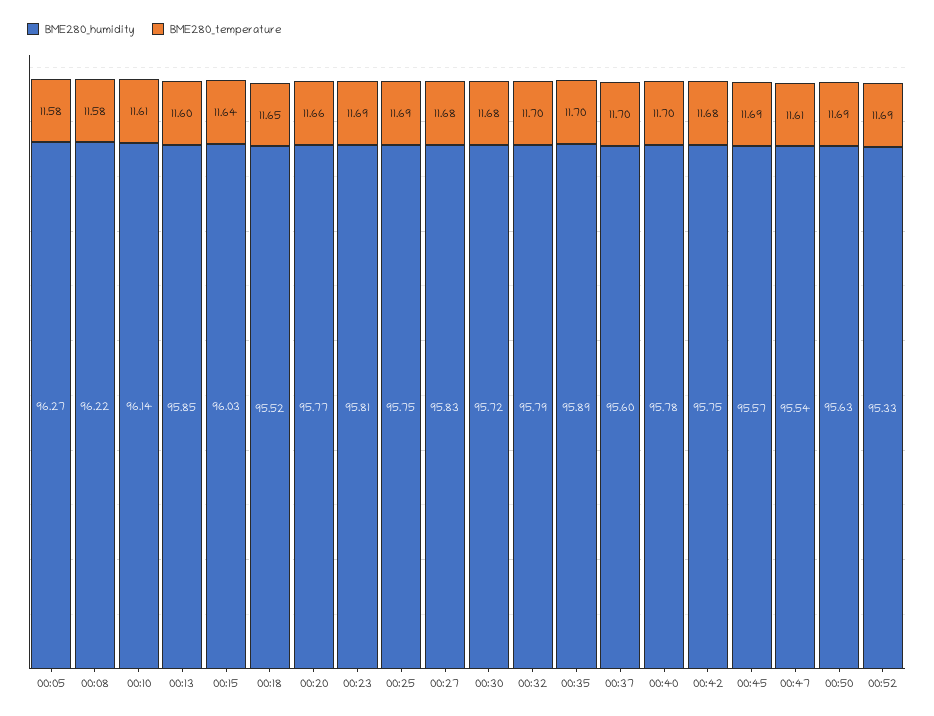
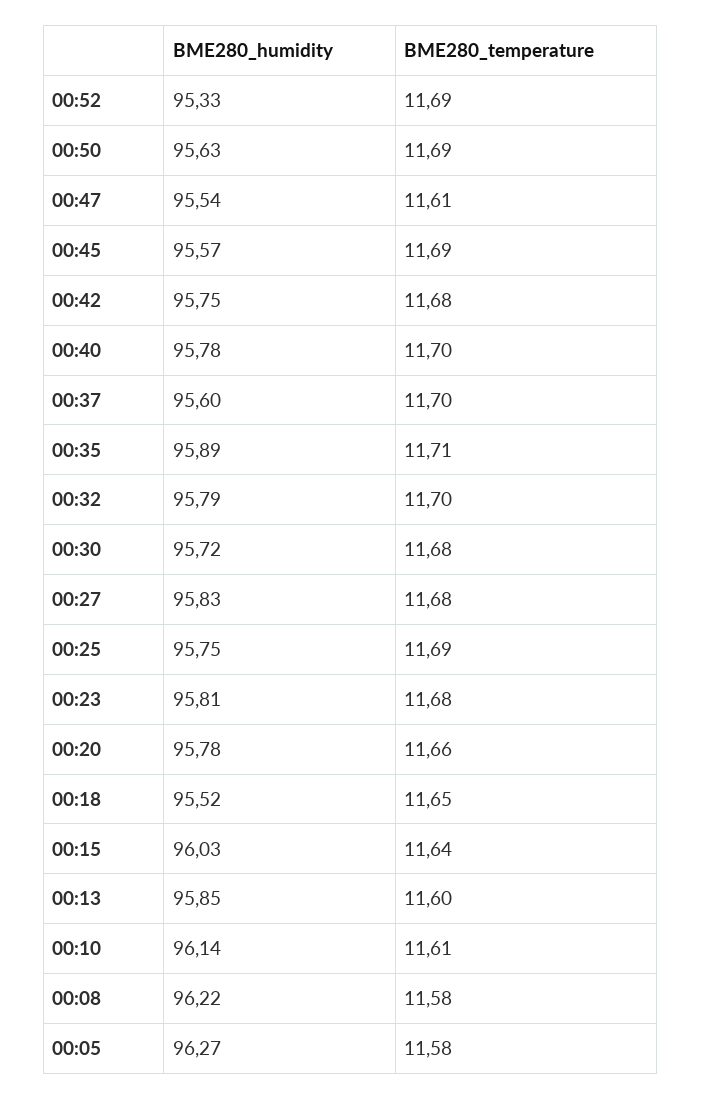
  {
    "BME280_humidity": {
      "00:05": 96.27,
      "00:08": 96.22,
      "00:10": 96.14,
      "00:13": 95.85,
      "00:15": 96.03,
      "00:18": 95.52,
-     "00:20": 95.77,
+     "00:20": 95.78,
      "00:23": 95.81,
      "00:25": 95.75,
      "00:27": 95.83,
      "00:30": 95.72,
      "00:32": 95.79,
      "00:35": 95.89,
      "00:37": 95.6,
      "00:40": 95.78,
      "00:42": 95.75,
      "00:45": 95.57,
      "00:47": 95.54,
      "00:50": 95.63,
      "00:52": 95.33
    },
    "BME280_temperature": {
      "00:05": 11.58,
      "00:08": 11.58,
      "00:10": 11.61,
      "00:13": 11.6,
      "00:15": 11.64,
      "00:18": 11.65,
      "00:20": 11.66,
-     "00:23": 11.69,
+     "00:23": 11.68,
      "00:25": 11.69,
      "00:27": 11.68,
      "00:30": 11.68,
      "00:32": 11.7,
-     "00:35": 11.7,
+     "00:35": 11.71,
      "00:37": 11.7,
      "00:40": 11.7,
      "00:42": 11.68,
      "00:45": 11.69,
      "00:47": 11.61,
      "00:50": 11.69,
      "00:52": 11.69
    }
  }

